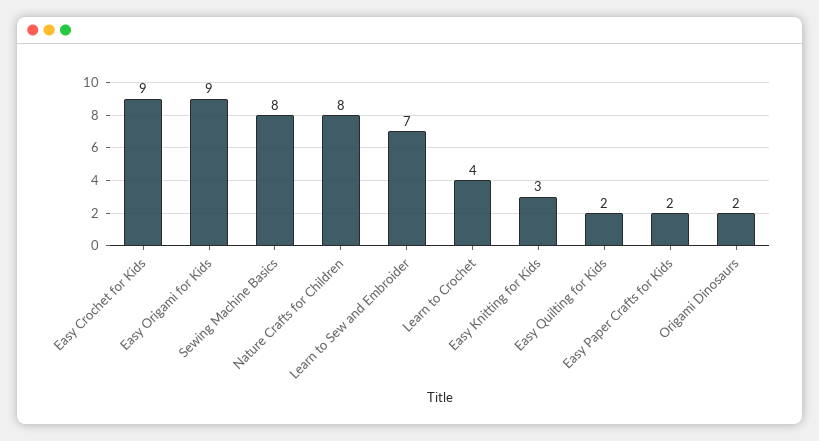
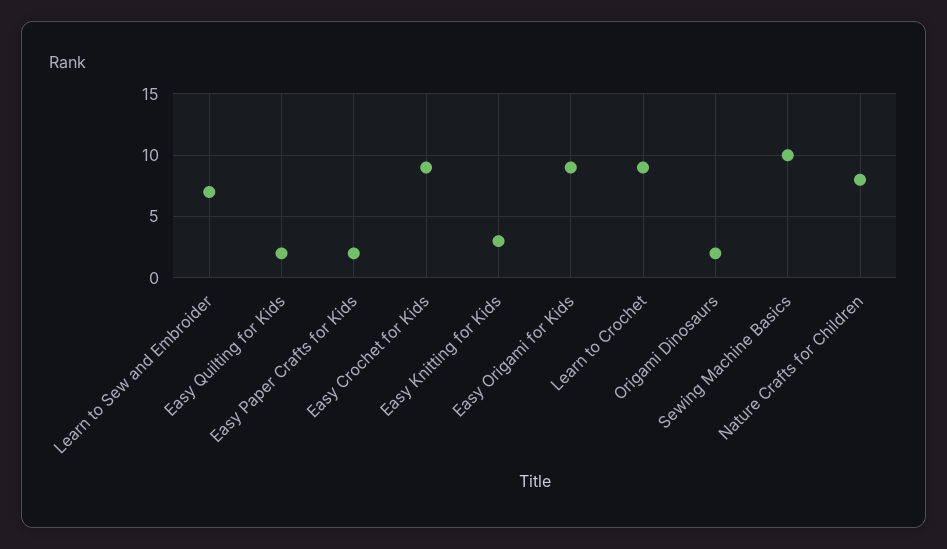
  {
    "Easy Crochet for Kids": 9,
    "Easy Origami for Kids": 9,
-   "Sewing Machine Basics": 8,
+   "Sewing Machine Basics": 10,
    "Nature Crafts for Children": 8,
    "Learn to Sew and Embroider": 7,
-   "Learn to Crochet": 4,
+   "Learn to Crochet": 9,
    "Easy Knitting for Kids": 3,
    "Easy Quilting for Kids": 2,
    "Easy Paper Crafts for Kids": 2,
    "Origami Dinosaurs": 2
  }

